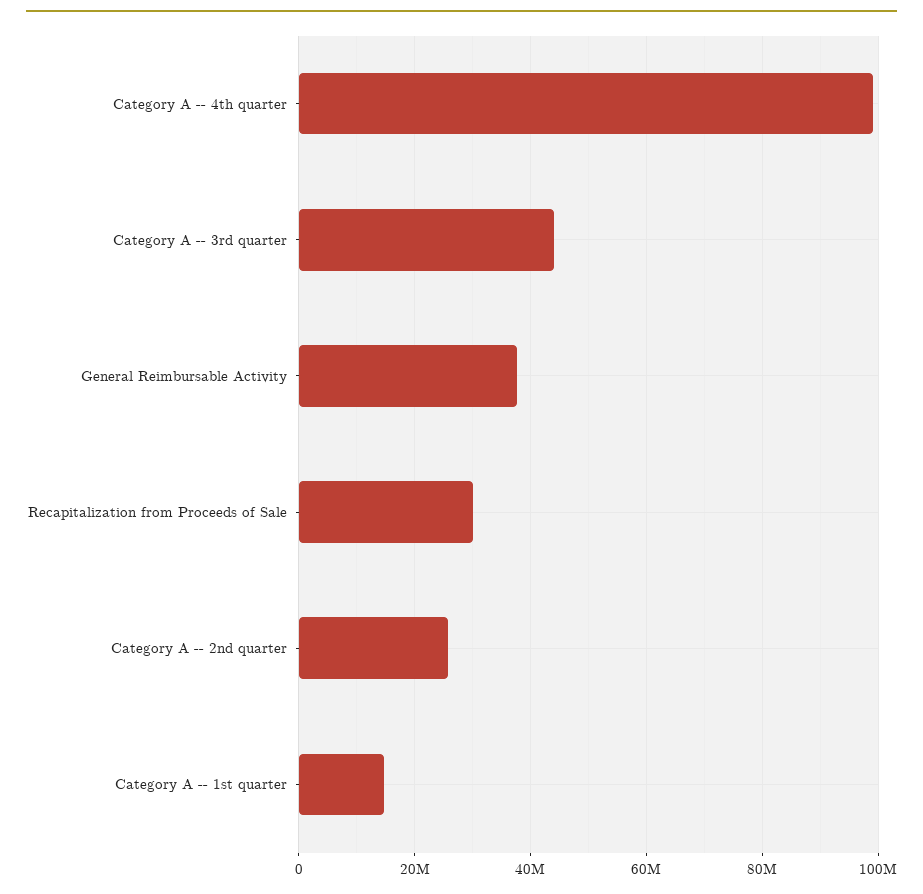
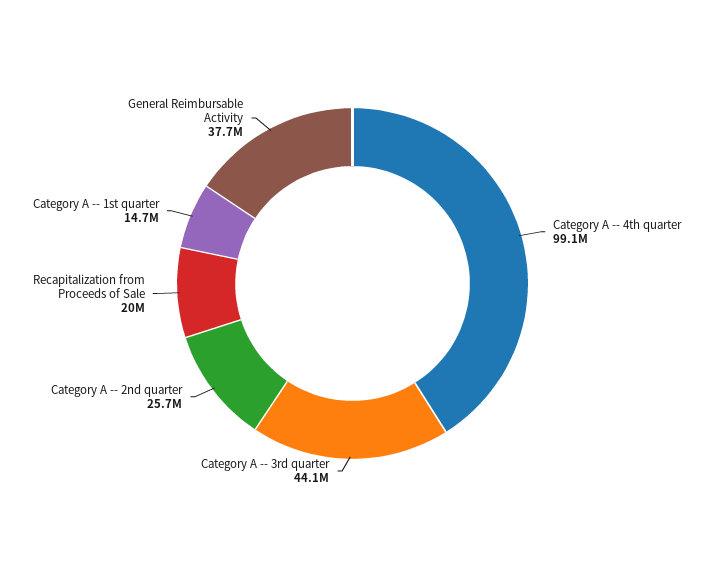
  {
    "Category A -- 4th quarter": 99100000,
    "Category A -- 3rd quarter": 44100000,
    "General Reimbursable Activity": 37700000,
-   "Recapitalization from Proceeds of Sale": 30000000,
+   "Recapitalization from Proceeds of Sale": 20000000,
    "Category A -- 2nd quarter": 25700000,
    "Category A -- 1st quarter": 14700000
  }

